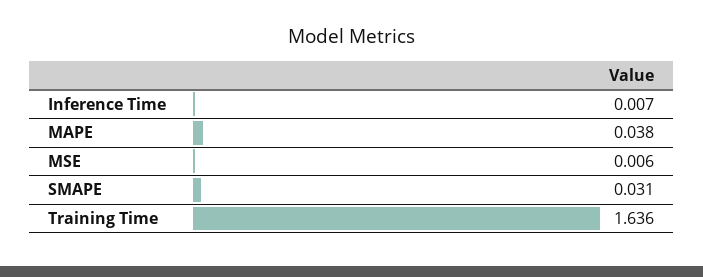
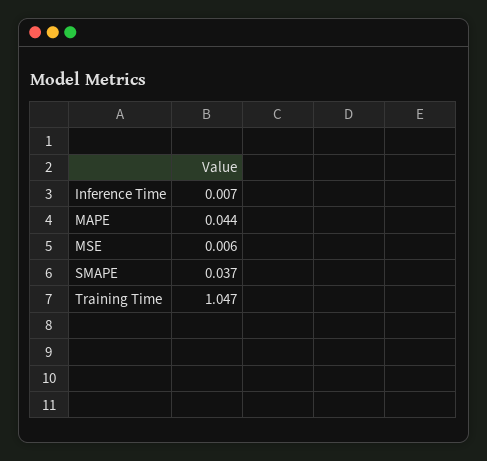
  {
    "Inference Time": 0.007,
-   "MAPE": 0.038,
+   "MAPE": 0.044,
    "MSE": 0.006,
-   "SMAPE": 0.031,
+   "SMAPE": 0.037,
-   "Training Time": 1.636
+   "Training Time": 1.047
  }

